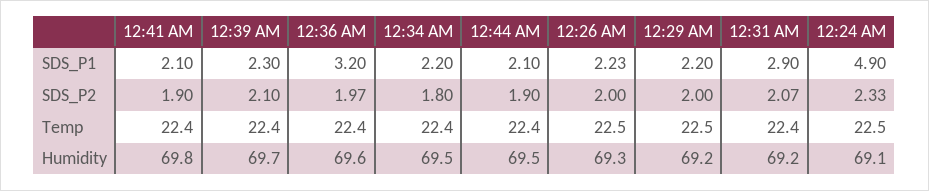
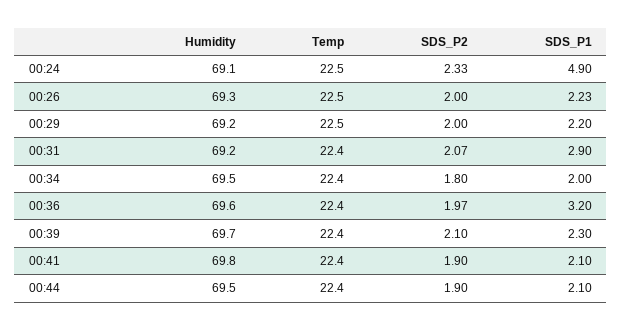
  {
    "12:41 AM": {
      "SDS_P1": 2.1,
      "SDS_P2": 1.9,
      "Temp": 22.4,
      "Humidity": 69.8
    },
    "12:39 AM": {
      "SDS_P1": 2.3,
      "SDS_P2": 2.1,
      "Temp": 22.4,
      "Humidity": 69.7
    },
    "12:36 AM": {
      "SDS_P1": 3.2,
      "SDS_P2": 1.97,
      "Temp": 22.4,
      "Humidity": 69.6
    },
    "12:34 AM": {
-     "SDS_P1": 2.2,
+     "SDS_P1": 2,
      "SDS_P2": 1.8,
      "Temp": 22.4,
      "Humidity": 69.5
    },
    "12:44 AM": {
      "SDS_P1": 2.1,
      "SDS_P2": 1.9,
      "Temp": 22.4,
      "Humidity": 69.5
    },
    "12:26 AM": {
      "SDS_P1": 2.23,
      "SDS_P2": 2,
      "Temp": 22.5,
      "Humidity": 69.3
    },
    "12:29 AM": {
      "SDS_P1": 2.2,
      "SDS_P2": 2,
      "Temp": 22.5,
      "Humidity": 69.2
    },
    "12:31 AM": {
      "SDS_P1": 2.9,
      "SDS_P2": 2.07,
      "Temp": 22.4,
      "Humidity": 69.2
    },
    "12:24 AM": {
      "SDS_P1": 4.9,
      "SDS_P2": 2.33,
      "Temp": 22.5,
      "Humidity": 69.1
    }
  }

